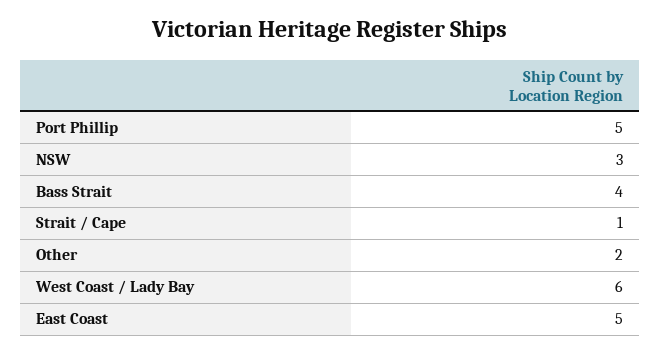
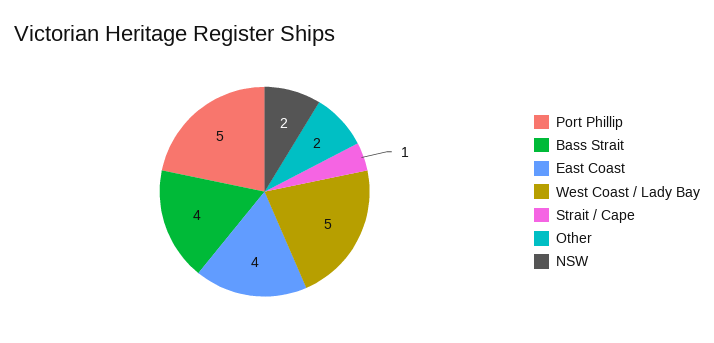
  {
    "Port Phillip": 5,
-   "NSW": 3,
+   "NSW": 2,
    "Bass Strait": 4,
    "Strait / Cape": 1,
    "Other": 2,
-   "West Coast / Lady Bay": 6,
+   "West Coast / Lady Bay": 5,
-   "East Coast": 5
+   "East Coast": 4
  }

